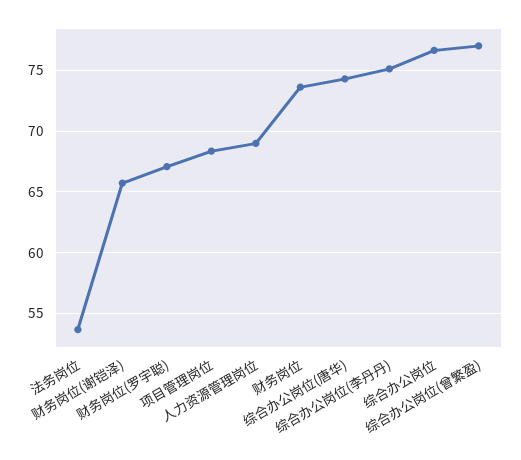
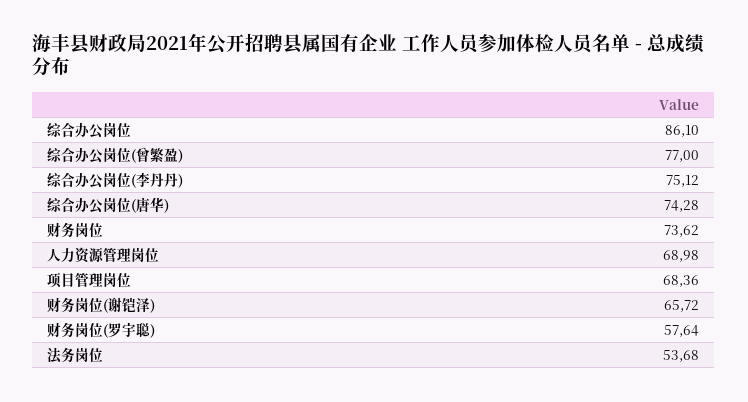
  {
    "法务岗位": 53.68,
    "财务岗位(谢铠泽)": 65.72,
-   "财务岗位(罗宇聪)": 67,
+   "财务岗位(罗宇聪)": 57.64,
    "项目管理岗位": 68.36,
    "人力资源管理岗位": 68.98,
    "财务岗位": 73.62,
    "综合办公岗位(唐华)": 74.28,
    "综合办公岗位(李丹丹)": 75.12,
-   "综合办公岗位": 76.5,
+   "综合办公岗位": 86.1,
    "综合办公岗位(曾繁盈)": 77
  }

